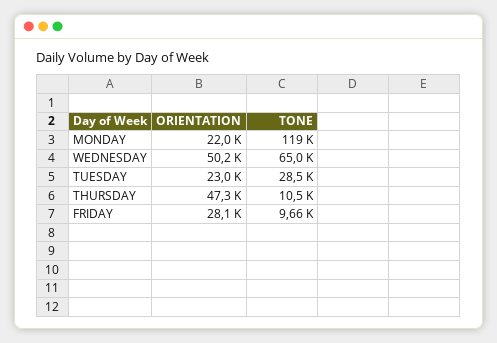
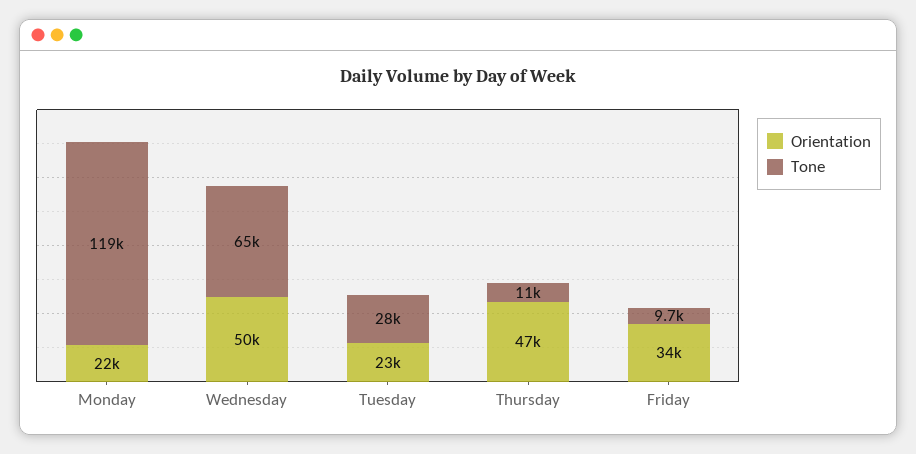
  {
    "ORIENTATION": {
      "MONDAY": 22000,
      "WEDNESDAY": 50200,
      "TUESDAY": 23000,
      "THURSDAY": 47300,
-     "FRIDAY": 28100
+     "FRIDAY": 34000
    },
    "TONE": {
      "MONDAY": 119000,
      "WEDNESDAY": 65000,
      "TUESDAY": 28500,
      "THURSDAY": 10500,
      "FRIDAY": 9660
    }
  }

